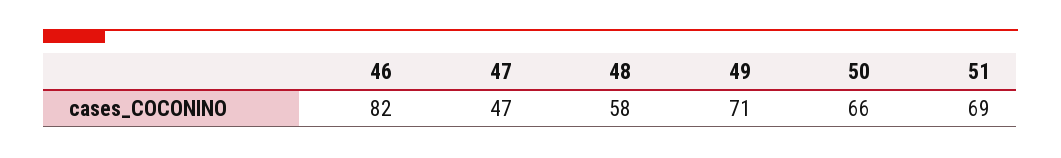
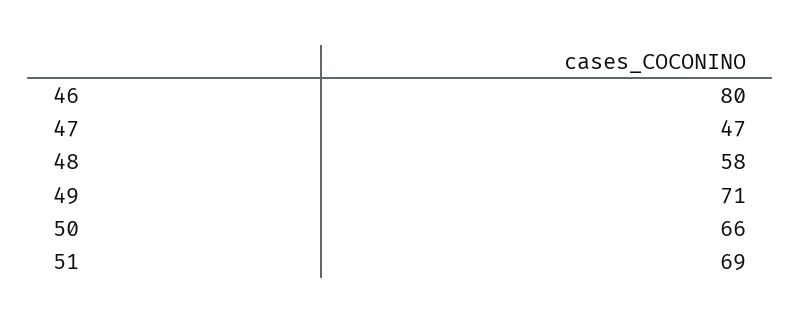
  {
-   "46": 82,
+   "46": 80,
    "47": 47,
    "48": 58,
    "49": 71,
    "50": 66,
    "51": 69
  }

